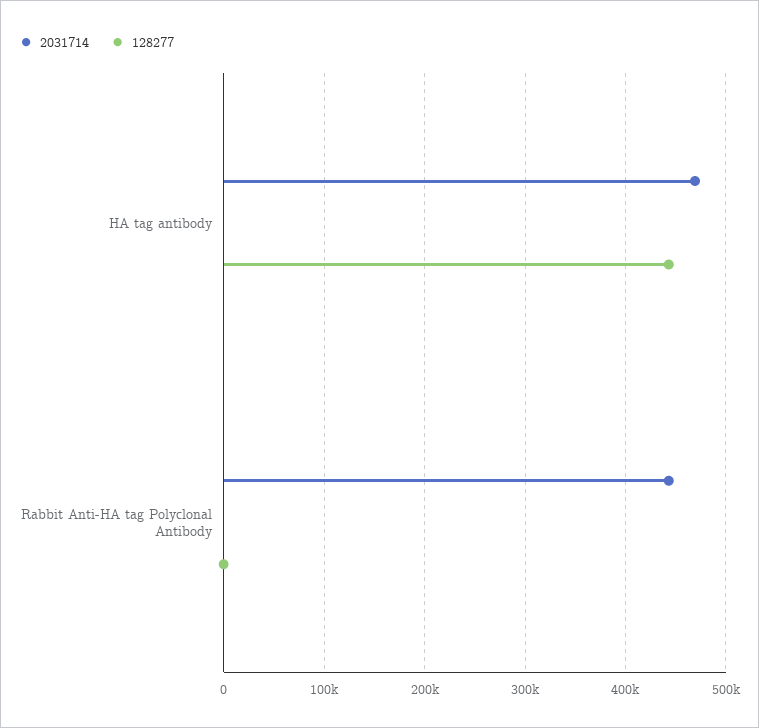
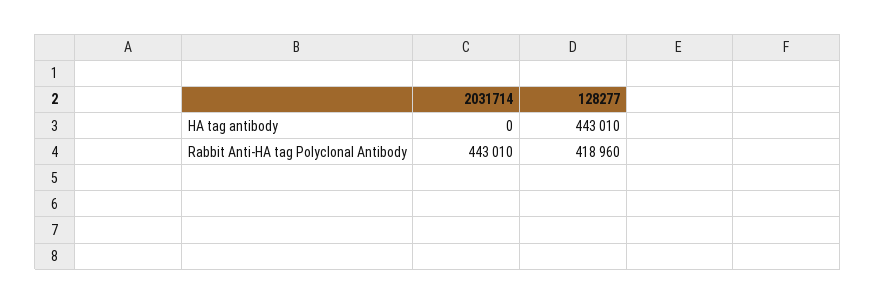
  {
    "2031714": {
-     "HA tag antibody": 470000,
+     "HA tag antibody": 0,
      "Rabbit Anti-HA tag Polyclonal Antibody": 443010
    },
    "128277": {
      "HA tag antibody": 443010,
-     "Rabbit Anti-HA tag Polyclonal Antibody": 0
+     "Rabbit Anti-HA tag Polyclonal Antibody": 418960
    }
  }

